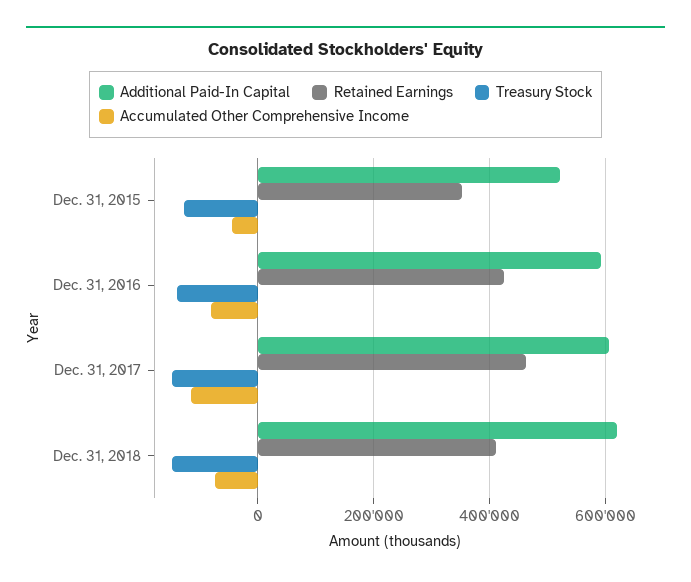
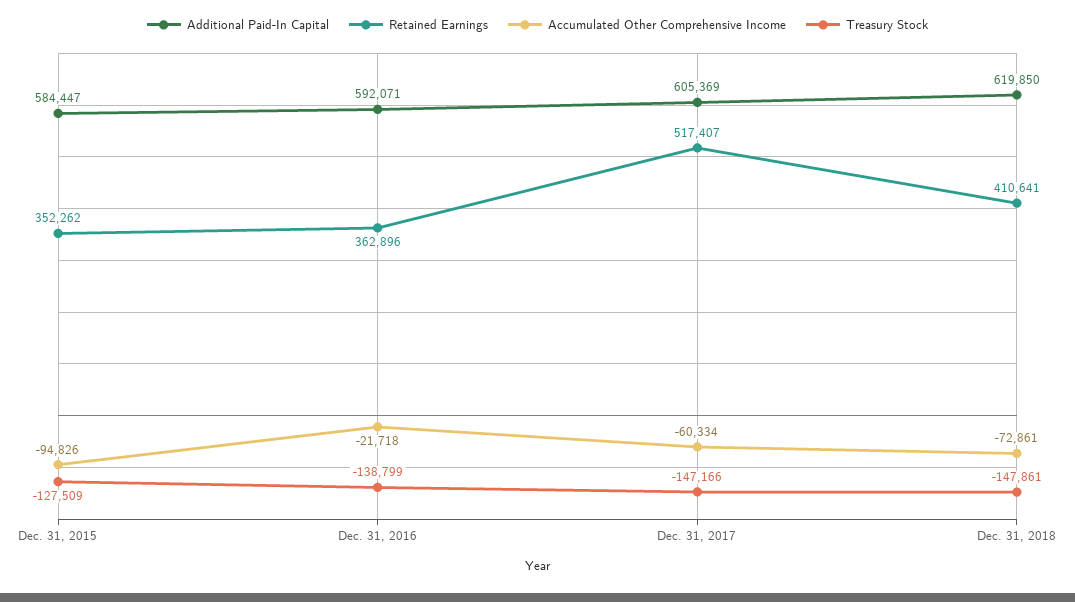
  {
    "Additional Paid-In Capital": {
-     "Dec. 31, 2015": 520000,
+     "Dec. 31, 2015": 584447,
      "Dec. 31, 2016": 592071,
      "Dec. 31, 2017": 605369,
      "Dec. 31, 2018": 619850
    },
    "Retained Earnings": {
      "Dec. 31, 2015": 352262,
-     "Dec. 31, 2016": 420000,
+     "Dec. 31, 2016": 362896,
-     "Dec. 31, 2017": 460000,
+     "Dec. 31, 2017": 517407,
      "Dec. 31, 2018": 410641
    },
    "Treasury Stock": {
      "Dec. 31, 2015": -127509,
      "Dec. 31, 2016": -138799,
      "Dec. 31, 2017": -147166,
      "Dec. 31, 2018": -147861
    },
    "Accumulated Other Comprehensive Income": {
-     "Dec. 31, 2015": -40000,
+     "Dec. 31, 2015": -94826,
-     "Dec. 31, 2016": -80000,
+     "Dec. 31, 2016": -21718,
-     "Dec. 31, 2017": -120000,
+     "Dec. 31, 2017": -60334,
      "Dec. 31, 2018": -72861
    }
  }

